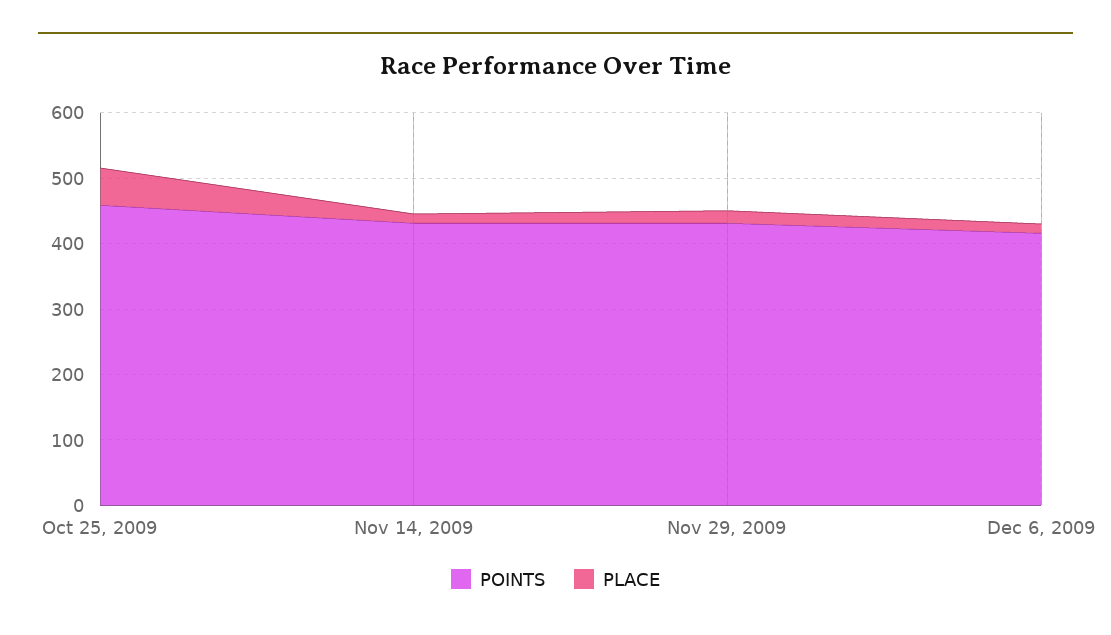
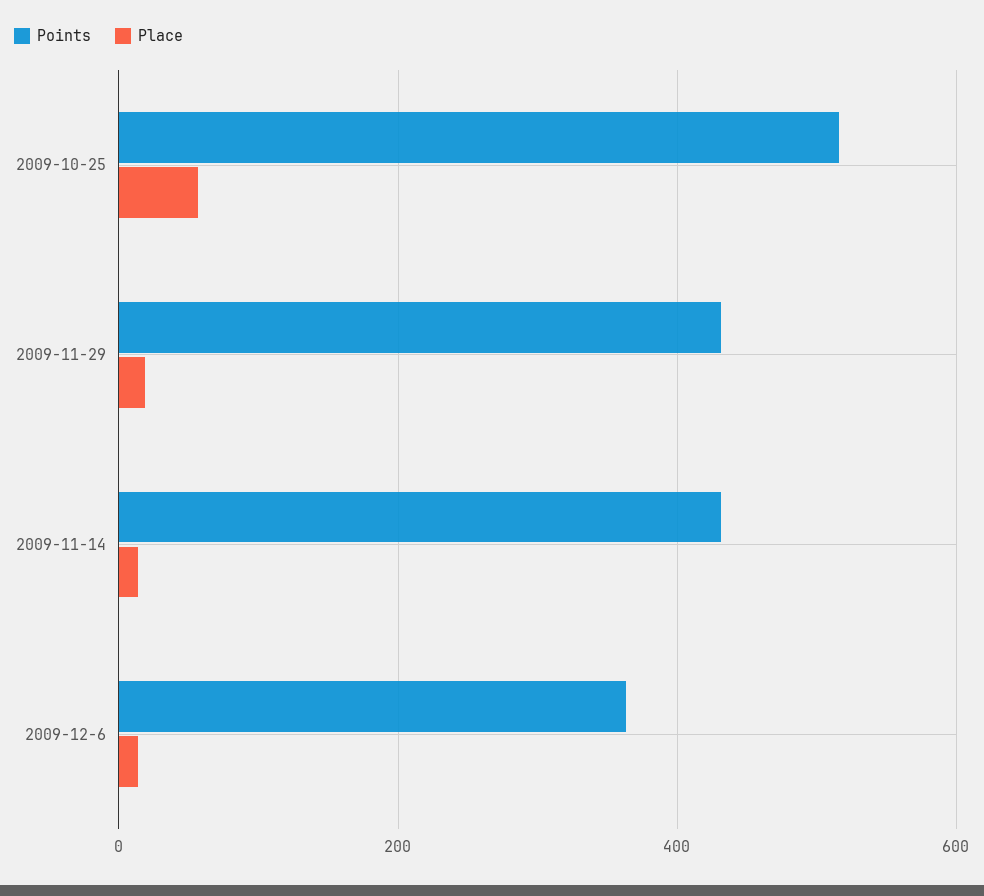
  {
    "POINTS": {
-     "Oct 25, 2009": 460,
+     "Oct 25, 2009": 520,
      "Nov 14, 2009": 440,
      "Nov 29, 2009": 440,
-     "Dec 6, 2009": 420
+     "Dec 6, 2009": 360
    },
    "PLACE": {
      "Oct 25, 2009": 60,
      "Nov 14, 2009": 20,
      "Nov 29, 2009": 20,
      "Dec 6, 2009": 20
    }
  }

